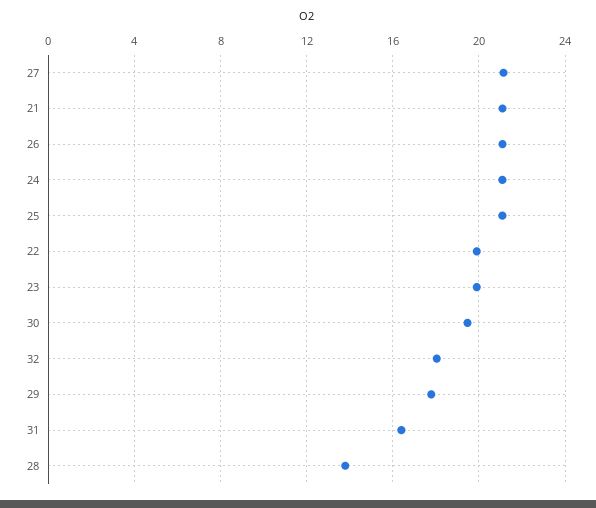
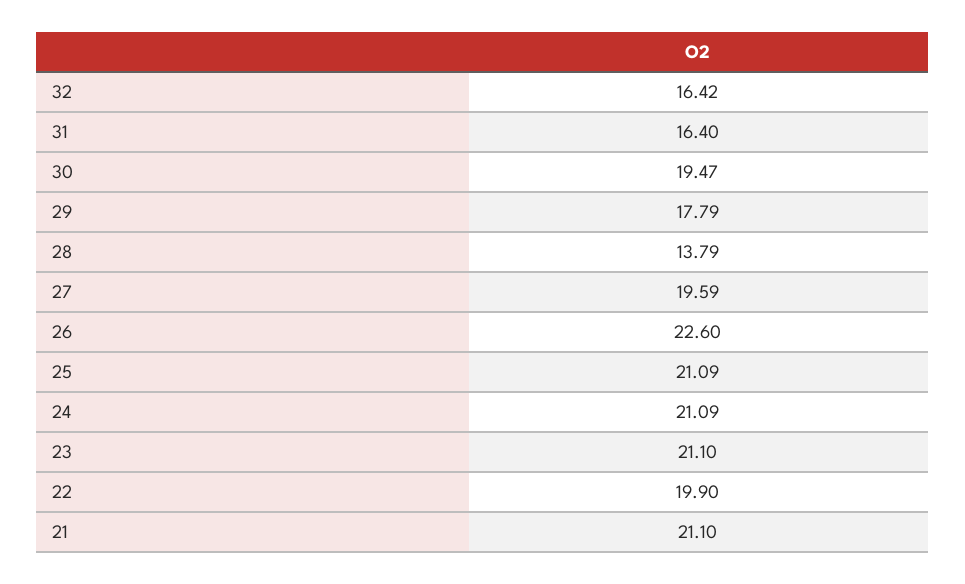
  {
-   "27": 21,
+   "27": 19.59,
    "21": 21.1,
-   "26": 21,
+   "26": 22.6,
    "24": 21.09,
    "25": 21.09,
    "22": 19.9,
-   "23": 20,
+   "23": 21.1,
    "30": 19.47,
-   "32": 18,
+   "32": 16.42,
    "29": 17.79,
    "31": 16.4,
    "28": 13.79
  }

